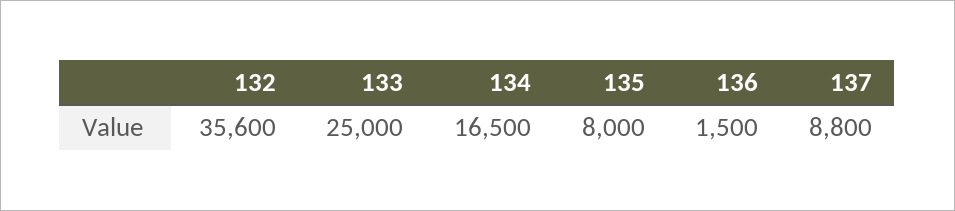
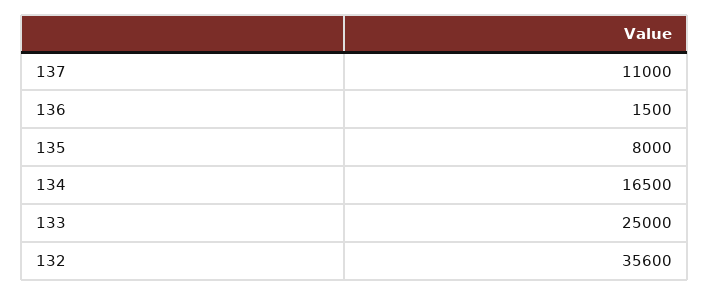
  {
    "132": 35600,
    "133": 25000,
    "134": 16500,
    "135": 8000,
    "136": 1500,
-   "137": 8800
+   "137": 11000
  }

